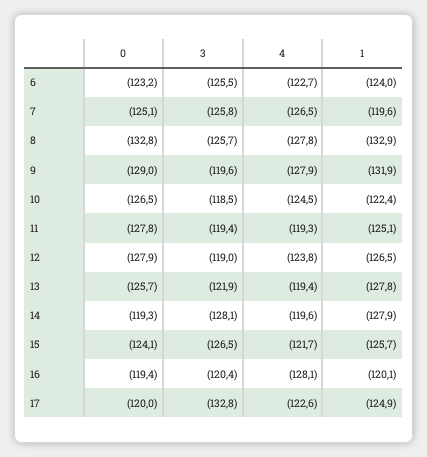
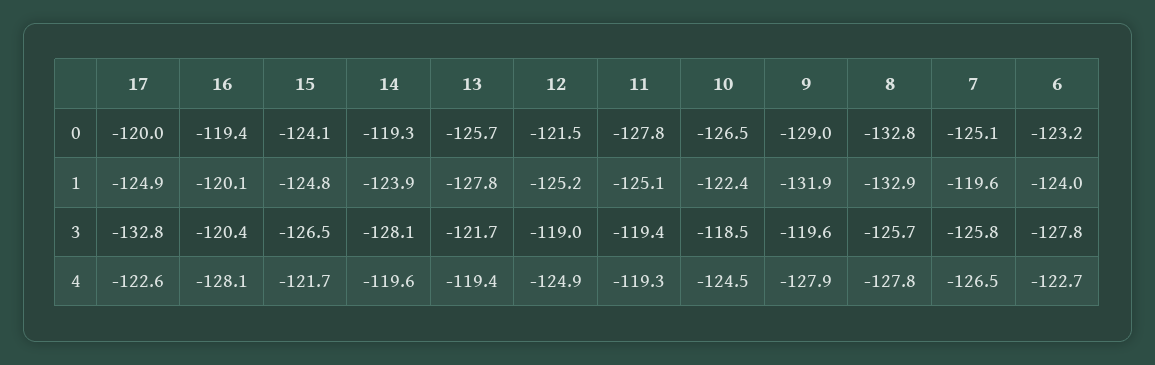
  {
    "0": {
      "6": -123.2,
      "7": -125.1,
      "8": -132.8,
      "9": -129,
      "10": -126.5,
      "11": -127.8,
-     "12": -127.9,
+     "12": -121.5,
      "13": -125.7,
      "14": -119.3,
      "15": -124.1,
      "16": -119.4,
      "17": -120
    },
    "3": {
-     "6": -125.5,
+     "6": -127.8,
      "7": -125.8,
      "8": -125.7,
      "9": -119.6,
      "10": -118.5,
      "11": -119.4,
      "12": -119,
-     "13": -121.9,
+     "13": -121.7,
      "14": -128.1,
      "15": -126.5,
      "16": -120.4,
      "17": -132.8
    },
    "4": {
      "6": -122.7,
      "7": -126.5,
      "8": -127.8,
      "9": -127.9,
      "10": -124.5,
      "11": -119.3,
-     "12": -123.8,
+     "12": -124.9,
      "13": -119.4,
      "14": -119.6,
      "15": -121.7,
      "16": -128.1,
      "17": -122.6
    },
    "1": {
      "6": -124,
      "7": -119.6,
      "8": -132.9,
      "9": -131.9,
      "10": -122.4,
      "11": -125.1,
-     "12": -126.5,
+     "12": -125.2,
      "13": -127.8,
-     "14": -127.9,
+     "14": -123.9,
-     "15": -125.7,
+     "15": -124.8,
      "16": -120.1,
      "17": -124.9
    }
  }

